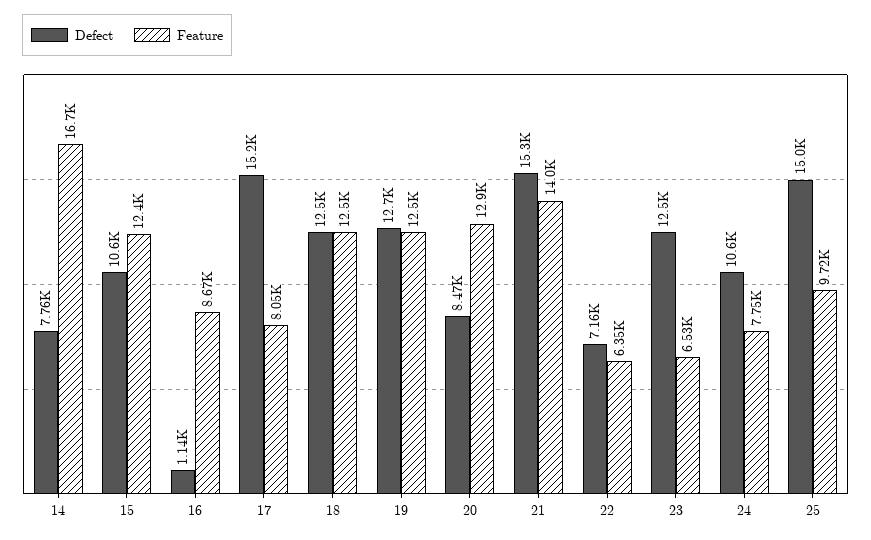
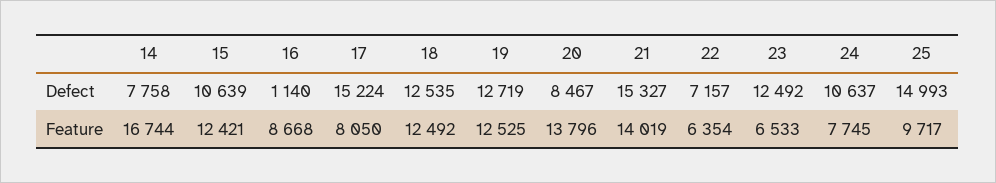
  {
    "Defect": {
      "14": 7758,
      "15": 10639,
      "16": 1140,
      "17": 15224,
      "18": 12535,
      "19": 12719,
      "20": 8467,
      "21": 15327,
      "22": 7157,
      "23": 12492,
      "24": 10637,
      "25": 14993
    },
    "Feature": {
      "14": 16744,
      "15": 12421,
      "16": 8668,
      "17": 8050,
      "18": 12492,
      "19": 12525,
-     "20": 12900,
+     "20": 13796,
      "21": 14019,
      "22": 6354,
      "23": 6533,
      "24": 7745,
      "25": 9717
    }
  }

